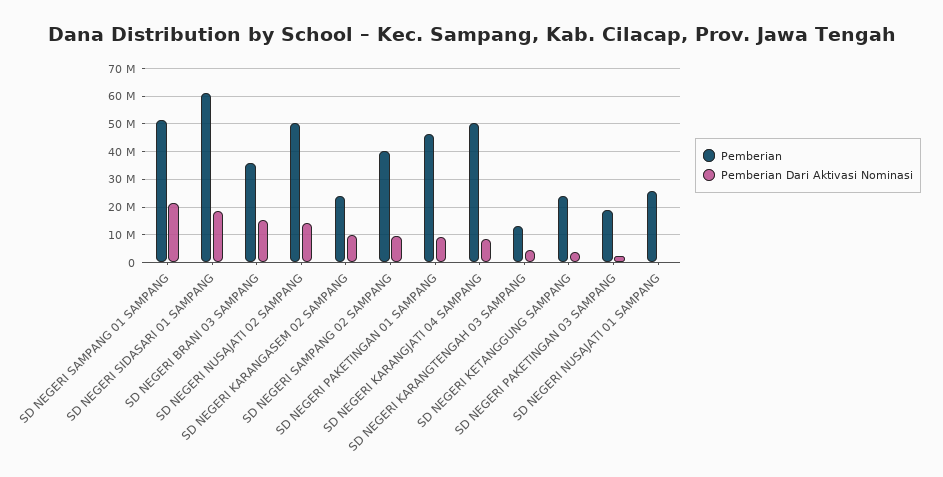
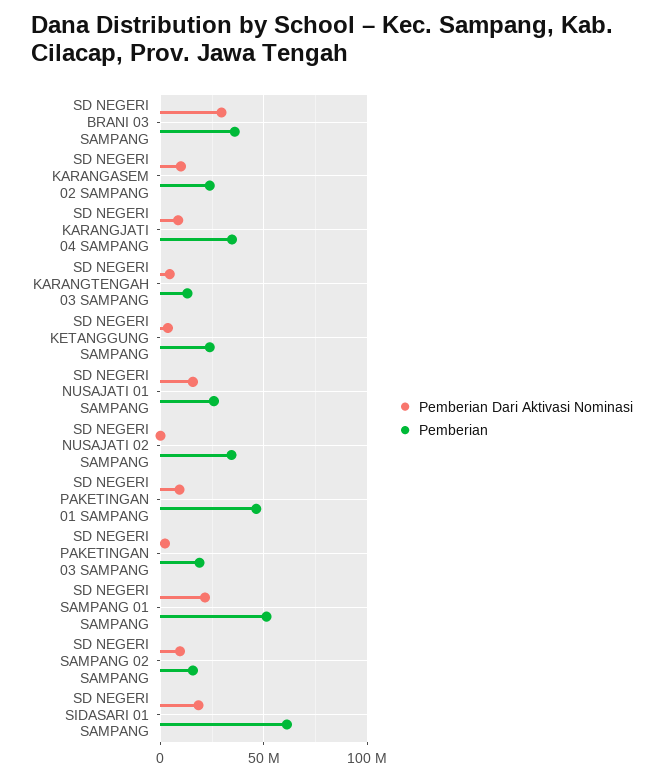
  {
    "Pemberian": {
      "SD NEGERI SAMPANG 01 SAMPANG": 52500000,
      "SD NEGERI SIDASARI 01 SAMPANG": 60000000,
      "SD NEGERI BRANI 03 SAMPANG": 35000000,
-     "SD NEGERI NUSAJATI 02 SAMPANG": 50000000,
+     "SD NEGERI NUSAJATI 02 SAMPANG": 35000000,
      "SD NEGERI KARANGASEM 02 SAMPANG": 25000000,
-     "SD NEGERI SAMPANG 02 SAMPANG": 40000000,
+     "SD NEGERI SAMPANG 02 SAMPANG": 15000000,
      "SD NEGERI PAKETINGAN 01 SAMPANG": 47500000,
-     "SD NEGERI KARANGJATI 04 SAMPANG": 50000000,
+     "SD NEGERI KARANGJATI 04 SAMPANG": 35000000,
      "SD NEGERI KARANGTENGAH 03 SAMPANG": 12500000,
      "SD NEGERI KETANGGUNG SAMPANG": 25000000,
      "SD NEGERI PAKETINGAN 03 SAMPANG": 20000000,
      "SD NEGERI NUSAJATI 01 SAMPANG": 25000000
    },
    "Pemberian Dari Aktivasi Nominasi": {
      "SD NEGERI SAMPANG 01 SAMPANG": 22500000,
      "SD NEGERI SIDASARI 01 SAMPANG": 17500000,
-     "SD NEGERI BRANI 03 SAMPANG": 15000000,
+     "SD NEGERI BRANI 03 SAMPANG": 30000000,
-     "SD NEGERI NUSAJATI 02 SAMPANG": 15000000,
+     "SD NEGERI NUSAJATI 02 SAMPANG": 0,
      "SD NEGERI KARANGASEM 02 SAMPANG": 10000000,
      "SD NEGERI SAMPANG 02 SAMPANG": 10000000,
      "SD NEGERI PAKETINGAN 01 SAMPANG": 10000000,
      "SD NEGERI KARANGJATI 04 SAMPANG": 7500000,
      "SD NEGERI KARANGTENGAH 03 SAMPANG": 5000000,
      "SD NEGERI KETANGGUNG SAMPANG": 2500000,
      "SD NEGERI PAKETINGAN 03 SAMPANG": 2500000,
-     "SD NEGERI NUSAJATI 01 SAMPANG": 0
+     "SD NEGERI NUSAJATI 01 SAMPANG": 15000000
    }
  }

